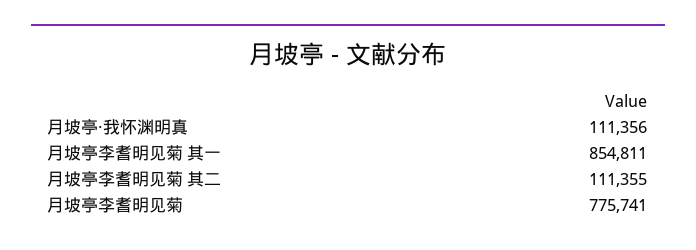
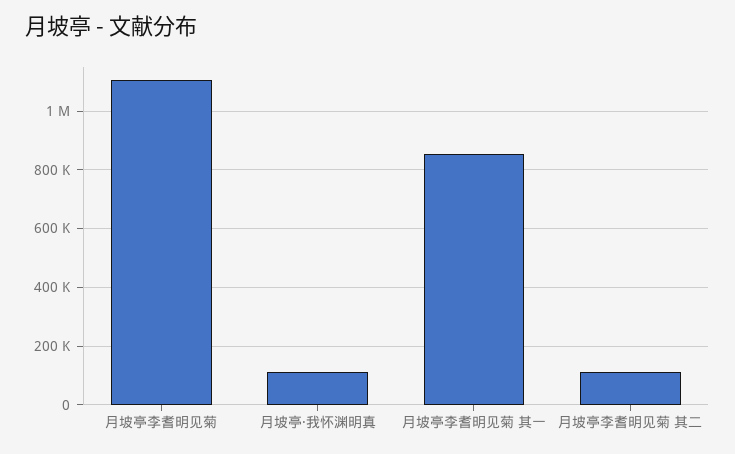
  {
    "月坡亭·我怀渊明真": 111356,
    "月坡亭李耆明见菊 其一": 854811,
    "月坡亭李耆明见菊 其二": 111355,
-   "月坡亭李耆明见菊": 775741
+   "月坡亭李耆明见菊": 1100000
  }

